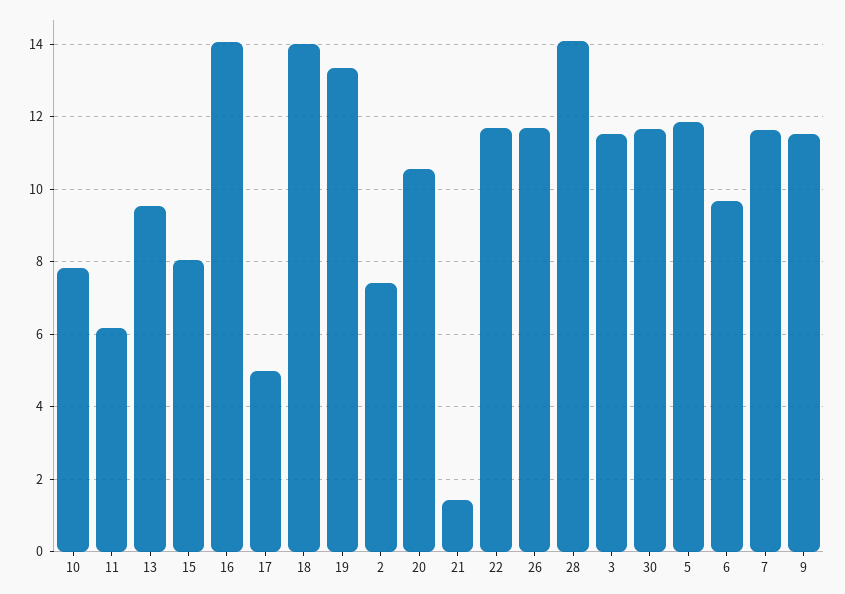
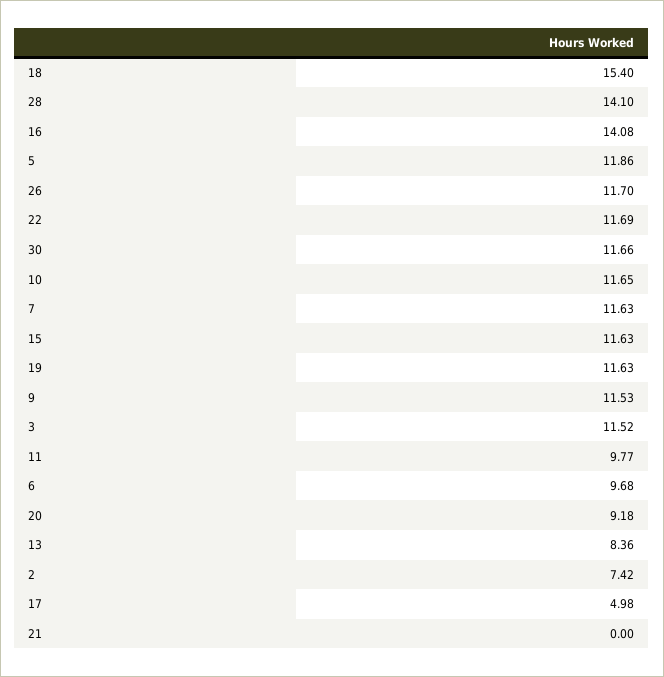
  {
-   "10": 7.8,
+   "10": 11.65,
-   "11": 6.2,
+   "11": 9.77,
-   "13": 9.6,
+   "13": 8.36,
-   "15": 8,
+   "15": 11.63,
    "16": 14.08,
    "17": 4.98,
-   "18": 14,
+   "18": 15.4,
-   "19": 13.4,
+   "19": 11.63,
    "2": 7.42,
-   "20": 10.6,
+   "20": 9.18,
-   "21": 1.4,
+   "21": 0,
    "22": 11.69,
    "26": 11.7,
    "28": 14.1,
    "3": 11.52,
    "30": 11.66,
    "5": 11.86,
    "6": 9.68,
    "7": 11.63,
    "9": 11.53
  }

